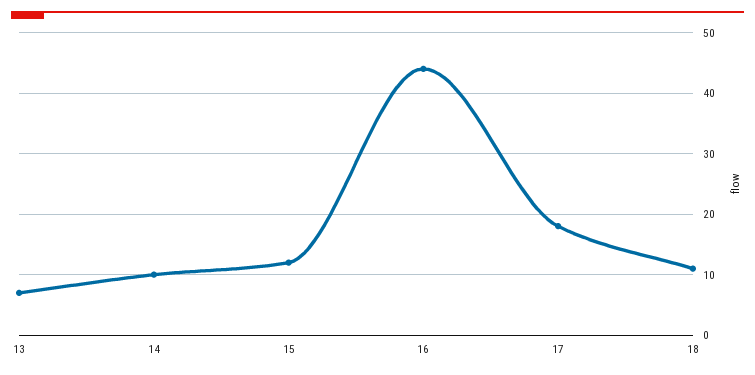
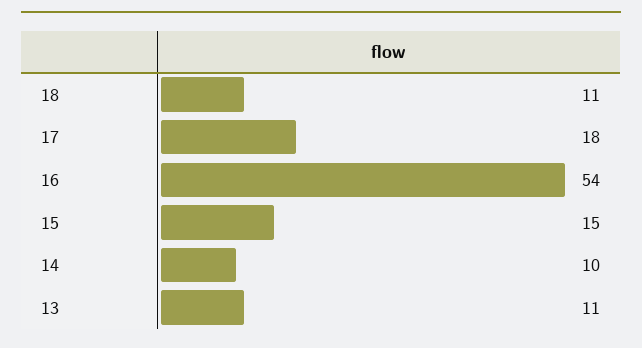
  {
-   "13": 7,
+   "13": 11,
    "14": 10,
-   "15": 12,
+   "15": 15,
-   "16": 44,
+   "16": 54,
    "17": 18,
    "18": 11
  }

